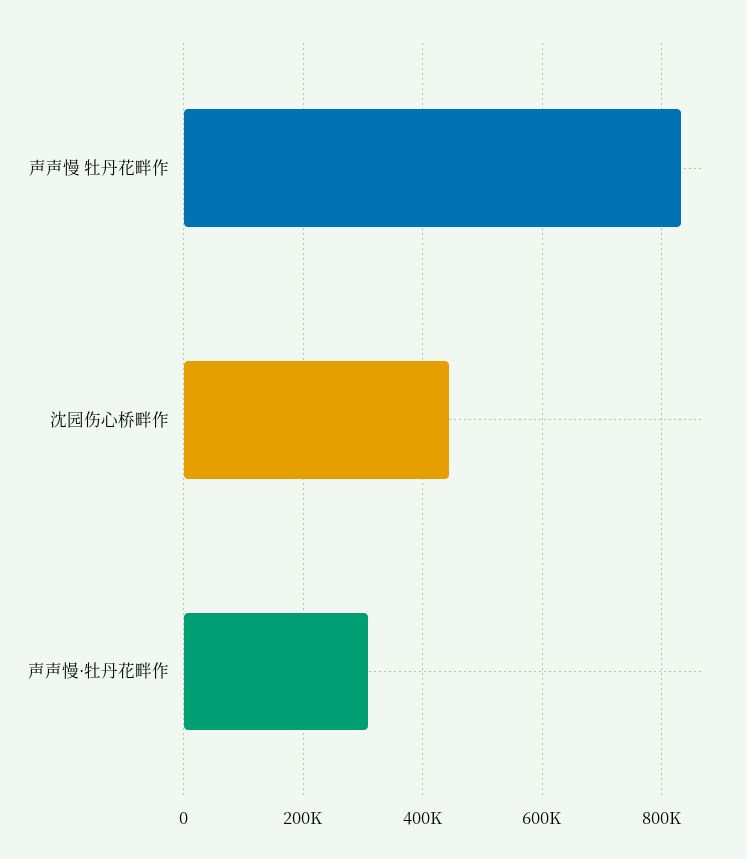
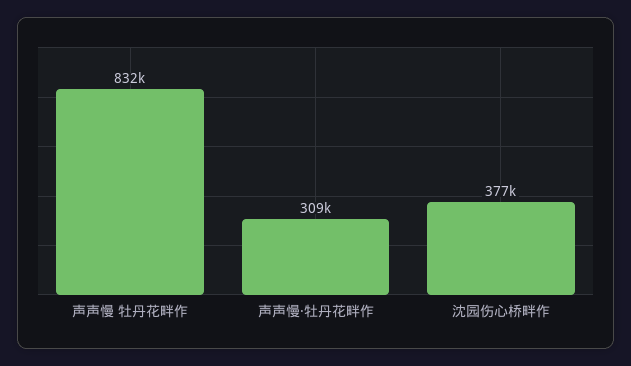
  {
    "声声慢 牡丹花畔作": 832000,
-   "沈园伤心桥畔作": 440000,
+   "沈园伤心桥畔作": 377000,
    "声声慢·牡丹花畔作": 309000
  }

